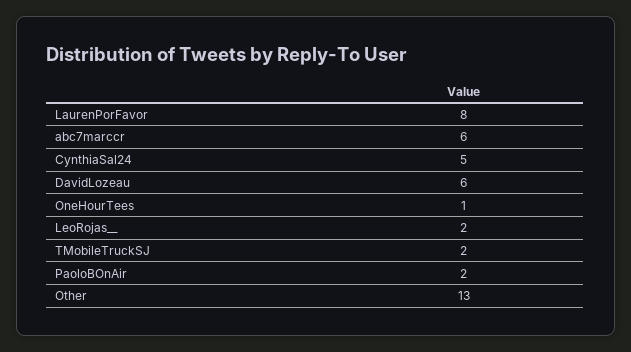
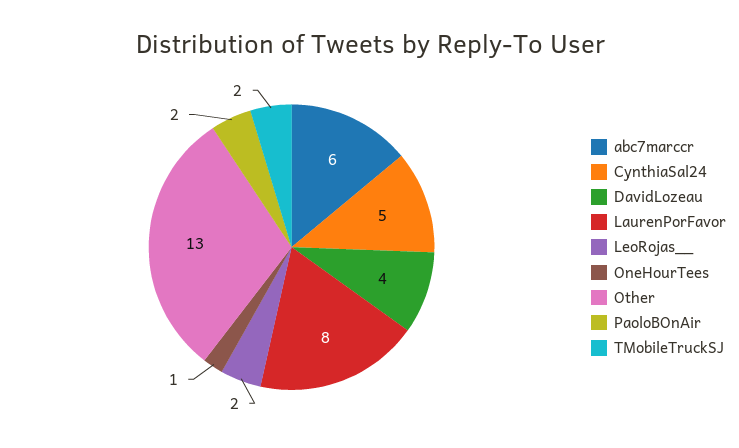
  {
    "LaurenPorFavor": 8,
    "abc7marccr": 6,
    "CynthiaSal24": 5,
-   "DavidLozeau": 6,
+   "DavidLozeau": 4,
    "OneHourTees": 1,
    "LeoRojas__": 2,
    "TMobileTruckSJ": 2,
    "PaoloBOnAir": 2,
    "Other": 13
  }

